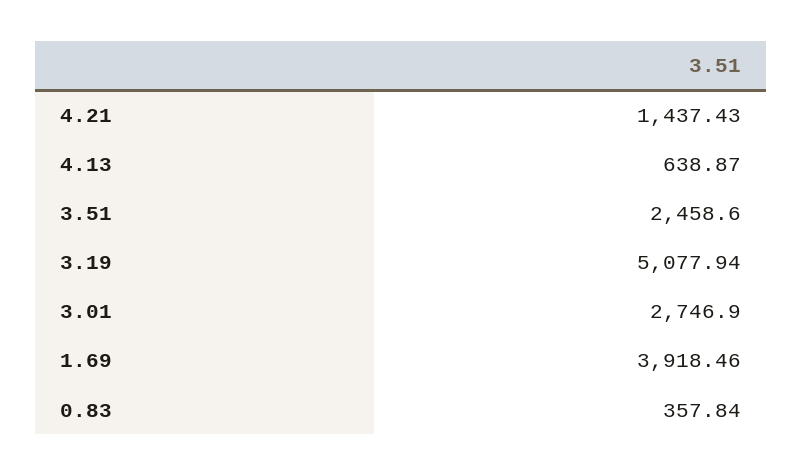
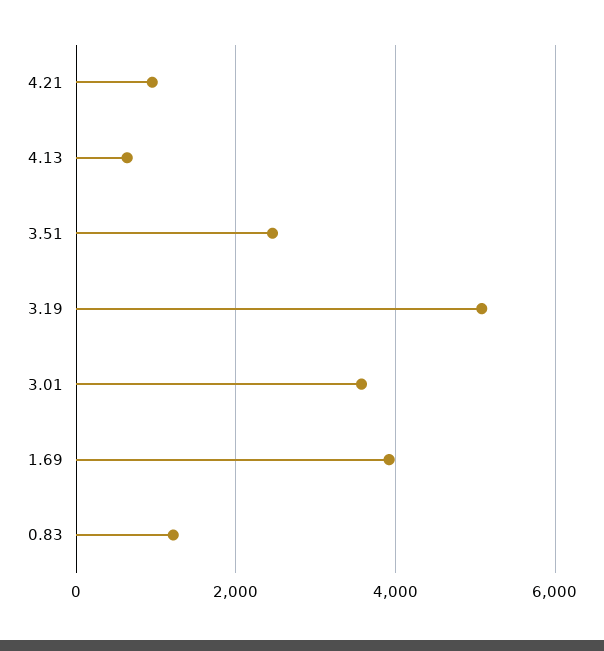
  {
-   "4.21": 1437.43,
+   "4.21": 1000,
    "4.13": 638.87,
    "3.51": 2458.6,
    "3.19": 5077.94,
-   "3.01": 2746.9,
+   "3.01": 3600,
    "1.69": 3918.46,
-   "0.83": 357.84
+   "0.83": 1200
  }

